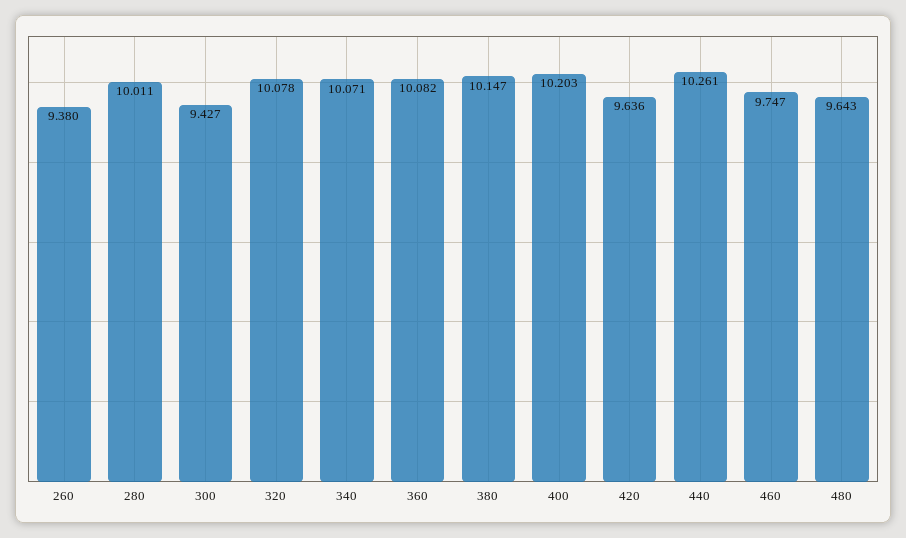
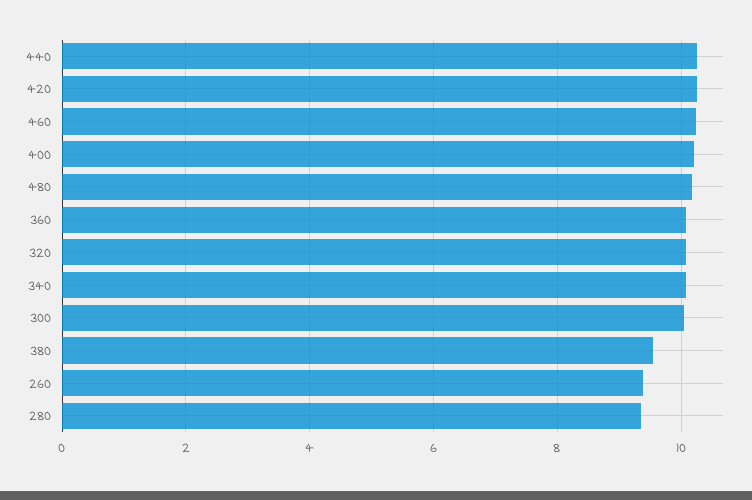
  {
    "260": 9.38,
-   "280": 10.011,
+   "280": 9.4,
-   "300": 9.427,
+   "300": 10,
    "320": 10.078,
    "340": 10.071,
    "360": 10.082,
-   "380": 10.147,
+   "380": 9.6,
    "400": 10.203,
-   "420": 9.636,
+   "420": 10.2,
    "440": 10.261,
-   "460": 9.747,
+   "460": 10.2,
-   "480": 9.643
+   "480": 10.2
  }

